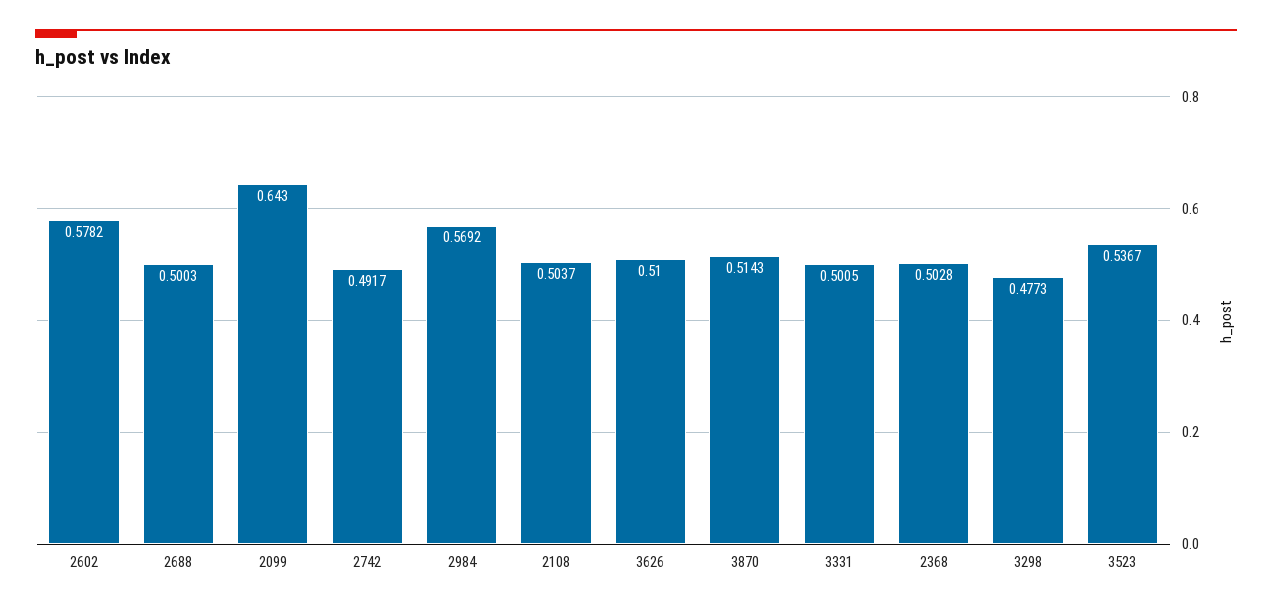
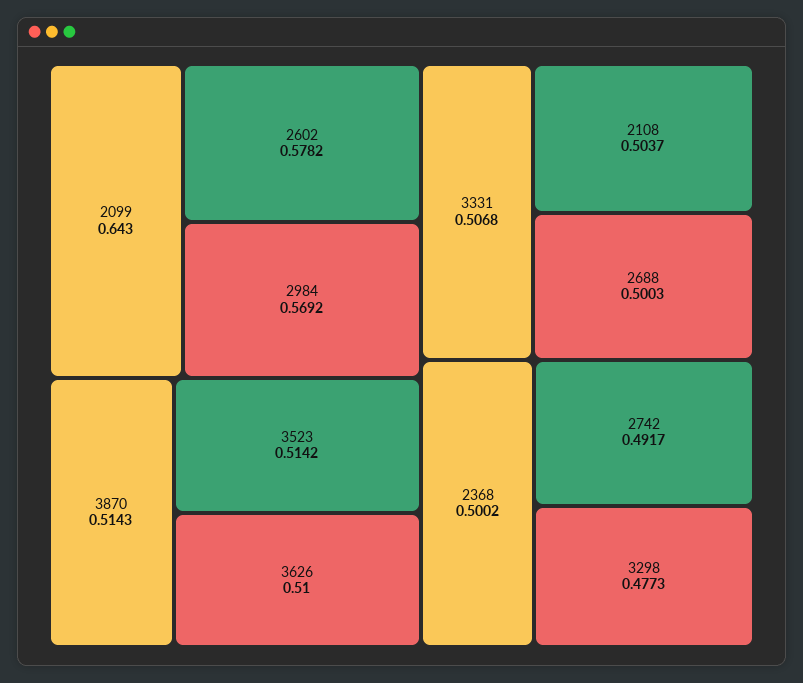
  {
    "2602": 0.5782,
    "2688": 0.5003,
    "2099": 0.643,
    "2742": 0.4917,
    "2984": 0.5692,
    "2108": 0.5037,
    "3626": 0.51,
    "3870": 0.5143,
-   "3331": 0.5005,
+   "3331": 0.5068,
-   "2368": 0.5028,
+   "2368": 0.5002,
    "3298": 0.4773,
-   "3523": 0.5367
+   "3523": 0.5142
  }

